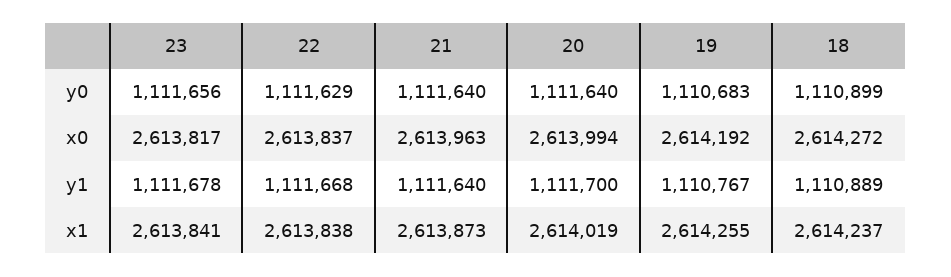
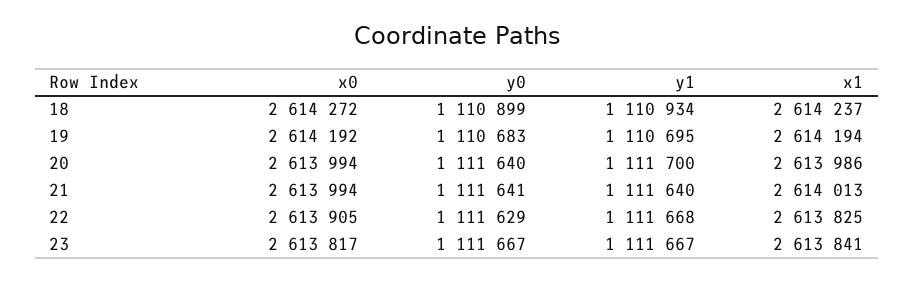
  {
    "23": {
-     "y0": 1111656,
+     "y0": 1111667,
      "x0": 2613817,
-     "y1": 1111678,
+     "y1": 1111667,
      "x1": 2613841
    },
    "22": {
      "y0": 1111629,
-     "x0": 2613837,
+     "x0": 2613905,
      "y1": 1111668,
-     "x1": 2613838
+     "x1": 2613825
    },
    "21": {
-     "y0": 1111640,
+     "y0": 1111641,
-     "x0": 2613963,
+     "x0": 2613994,
      "y1": 1111640,
-     "x1": 2613873
+     "x1": 2614013
    },
    "20": {
      "y0": 1111640,
      "x0": 2613994,
      "y1": 1111700,
-     "x1": 2614019
+     "x1": 2613986
    },
    "19": {
      "y0": 1110683,
      "x0": 2614192,
-     "y1": 1110767,
+     "y1": 1110695,
-     "x1": 2614255
+     "x1": 2614194
    },
    "18": {
      "y0": 1110899,
      "x0": 2614272,
-     "y1": 1110889,
+     "y1": 1110934,
      "x1": 2614237
    }
  }

